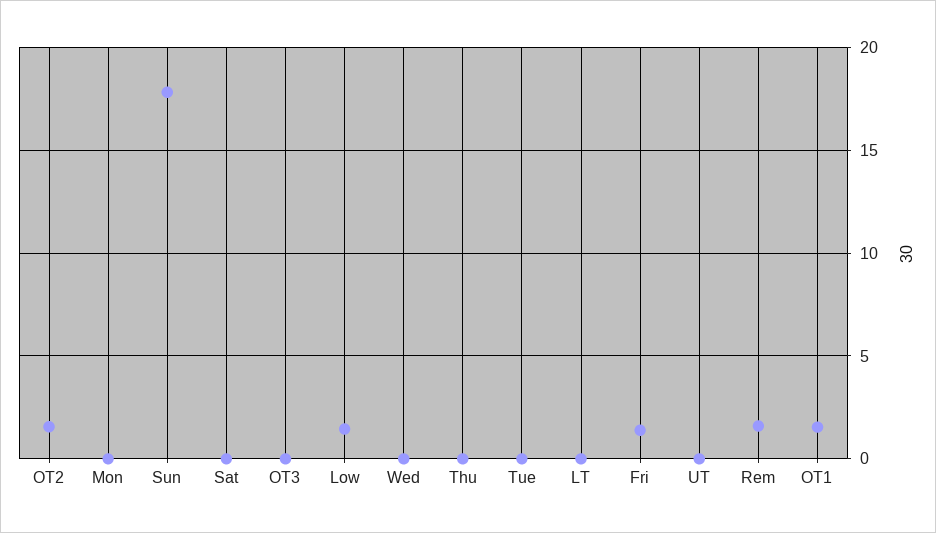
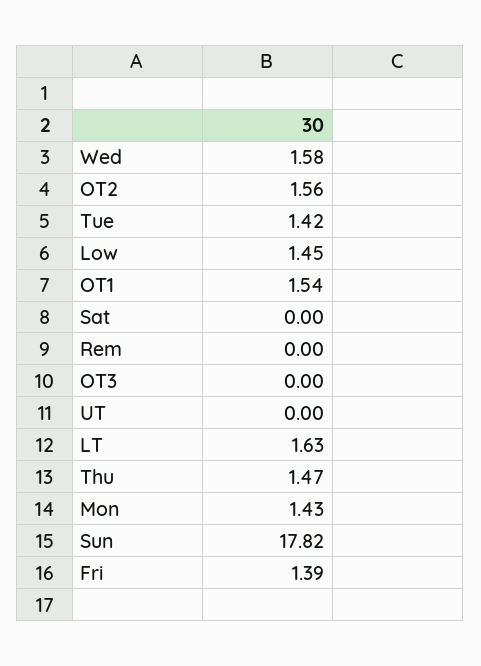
  {
    "OT2": 1.56,
-   "Mon": 0,
+   "Mon": 1.43,
    "Sun": 17.82,
    "Sat": 0,
    "OT3": 0,
    "Low": 1.45,
-   "Wed": 0,
+   "Wed": 1.58,
-   "Thu": 0,
+   "Thu": 1.47,
-   "Tue": 0,
+   "Tue": 1.42,
-   "LT": 0,
+   "LT": 1.63,
    "Fri": 1.39,
    "UT": 0,
-   "Rem": 1.5,
+   "Rem": 0,
    "OT1": 1.54
  }

